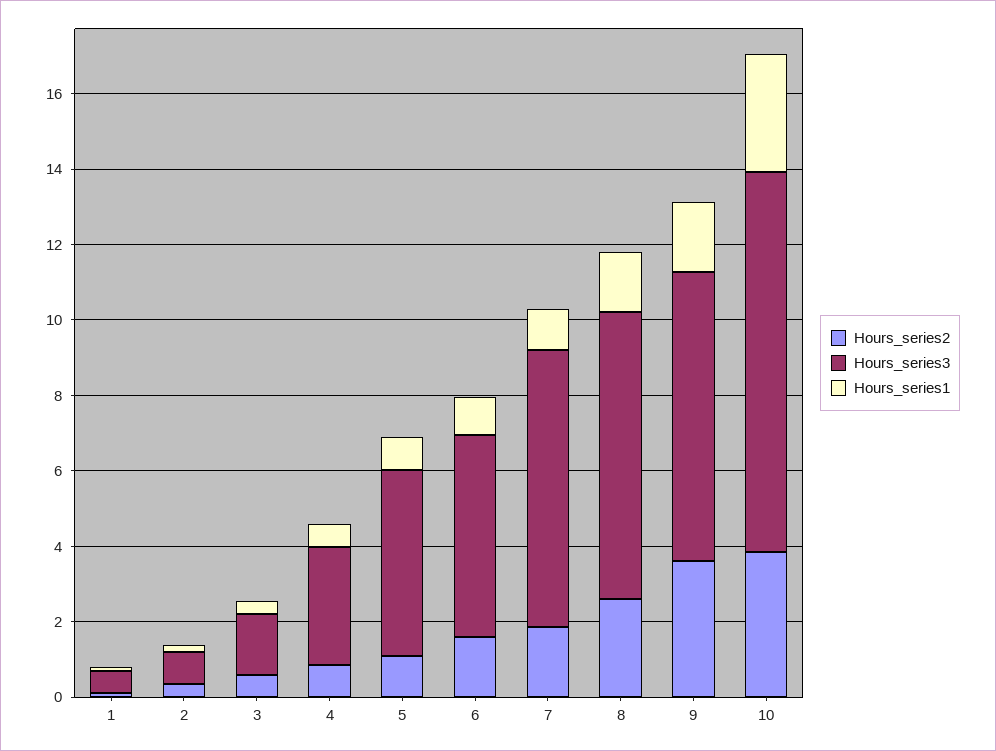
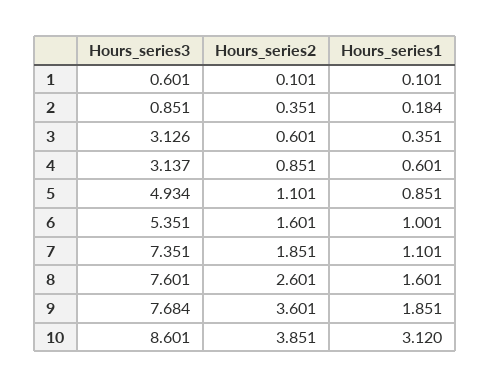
  {
    "Hours_series2": {
      "1": 0.101,
      "2": 0.351,
      "3": 0.601,
      "4": 0.851,
      "5": 1.101,
      "6": 1.601,
      "7": 1.851,
      "8": 2.601,
      "9": 3.601,
      "10": 3.851
    },
    "Hours_series3": {
      "1": 0.601,
      "2": 0.851,
-     "3": 1.5,
+     "3": 3.126,
      "4": 3.137,
      "5": 4.934,
      "6": 5.351,
      "7": 7.351,
      "8": 7.601,
      "9": 7.684,
-     "10": 10
+     "10": 8.601
    },
    "Hours_series1": {
      "1": 0.101,
      "2": 0.184,
      "3": 0.351,
      "4": 0.601,
      "5": 0.851,
      "6": 1.001,
      "7": 1.101,
      "8": 1.601,
      "9": 1.851,
      "10": 3.12
    }
  }

